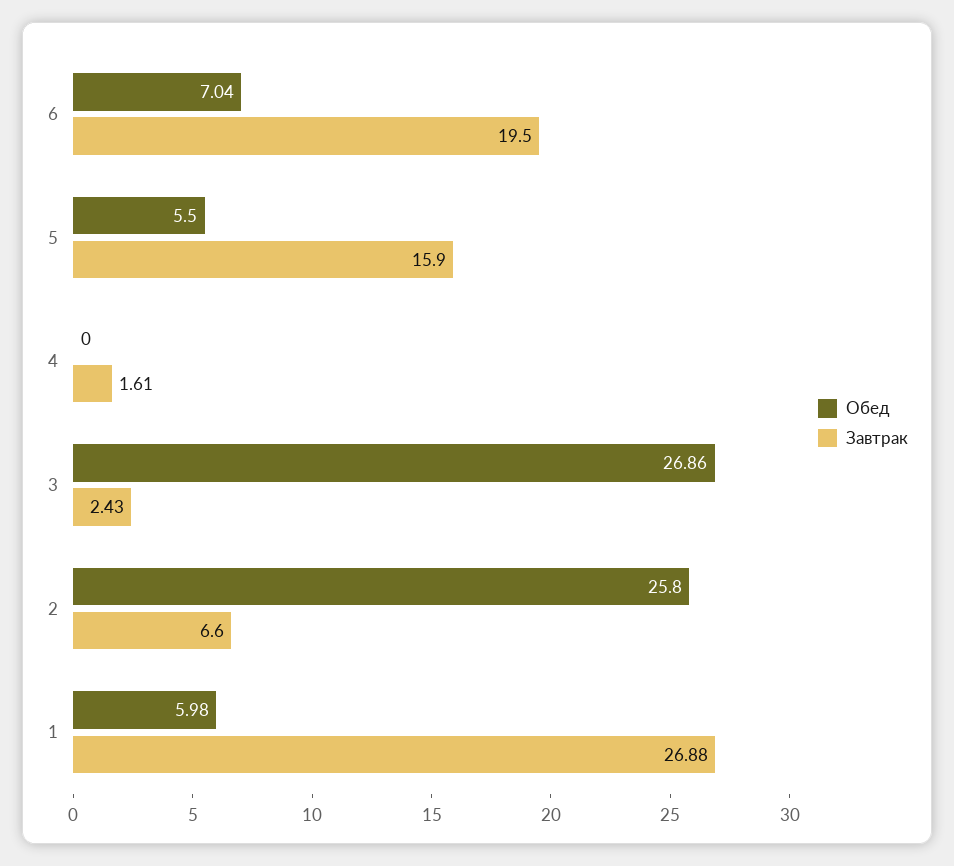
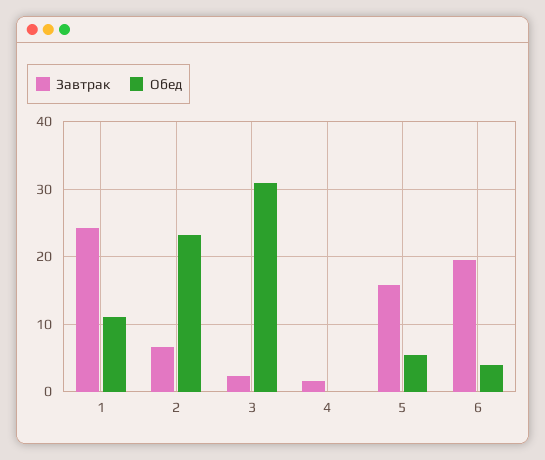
  {
    "Обед": {
-     "6": 7.04,
+     "6": 4,
      "5": 5.5,
      "4": 0,
-     "3": 26.86,
+     "3": 31,
-     "2": 25.8,
+     "2": 23,
-     "1": 5.98
+     "1": 11
    },
    "Завтрак": {
      "6": 19.5,
      "5": 15.9,
      "4": 1.61,
      "3": 2.43,
      "2": 6.6,
-     "1": 26.88
+     "1": 24
    }
  }

